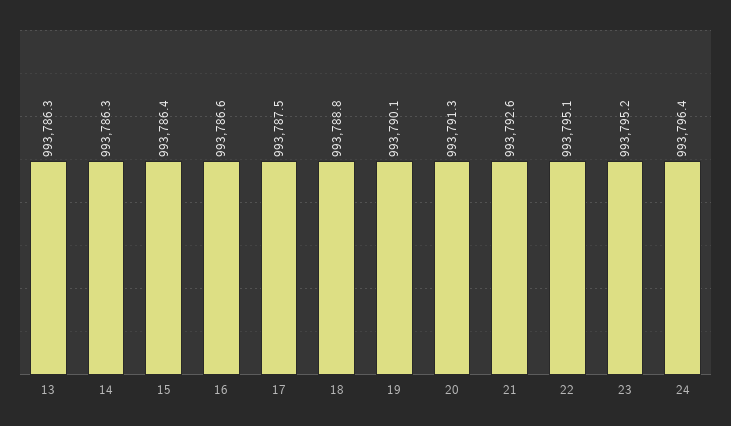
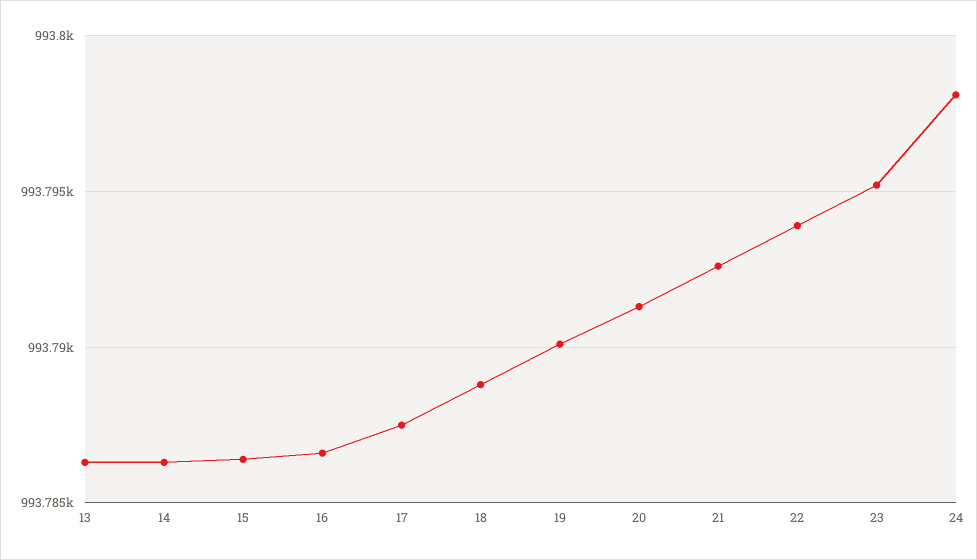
  {
    "13": 993786.3,
    "14": 993786.3,
    "15": 993786.4,
    "16": 993786.6,
    "17": 993787.5,
    "18": 993788.8,
    "19": 993790.1,
    "20": 993791.3,
    "21": 993792.6,
-   "22": 993795.1,
+   "22": 993794,
    "23": 993795.2,
-   "24": 993796.4
+   "24": 993798
  }

